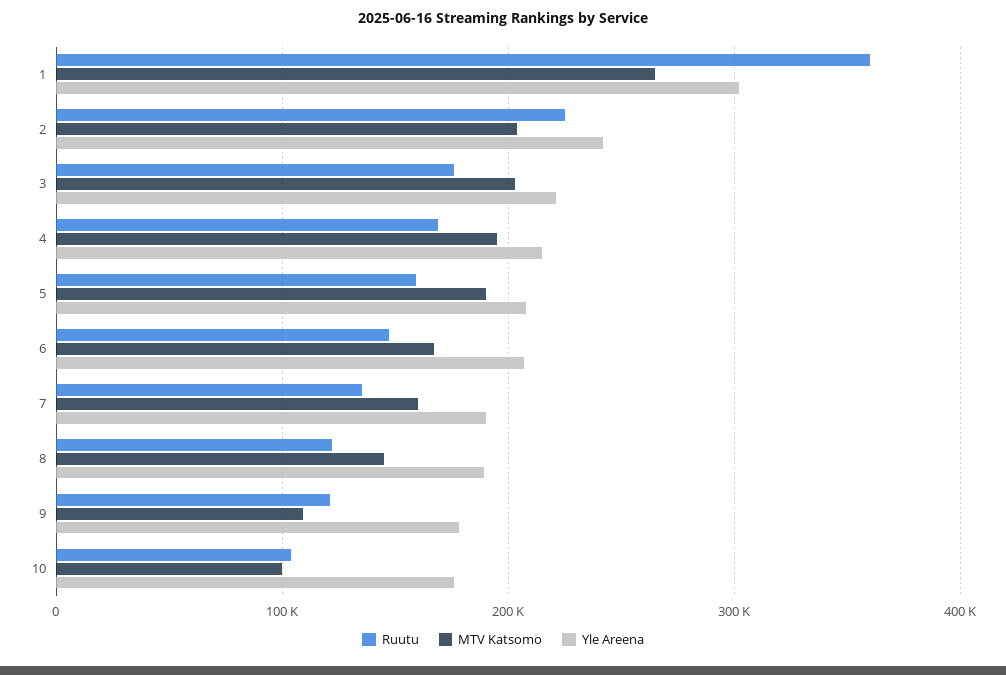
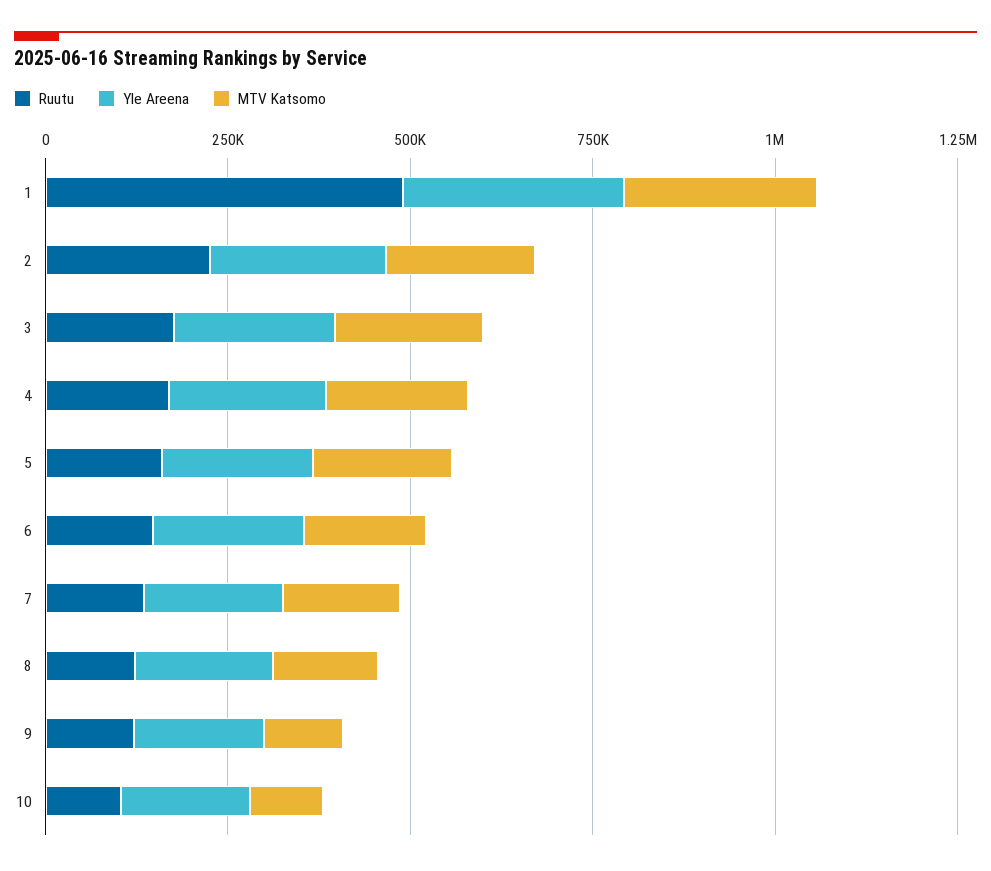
  {
    "Ruutu": {
-     "1": 360000,
+     "1": 500000,
      "2": 230000,
      "3": 180000,
      "4": 170000,
      "5": 160000,
      "6": 150000,
      "7": 140000,
      "8": 120000,
      "9": 120000,
      "10": 100000
    },
    "MTV Katsomo": {
      "1": 270000,
      "2": 200000,
      "3": 200000,
      "4": 200000,
      "5": 190000,
      "6": 170000,
      "7": 160000,
      "8": 150000,
      "9": 110000,
      "10": 100000
    },
    "Yle Areena": {
      "1": 300000,
      "2": 240000,
      "3": 220000,
      "4": 220000,
      "5": 210000,
      "6": 210000,
      "7": 190000,
      "8": 190000,
      "9": 180000,
      "10": 180000
    }
  }

